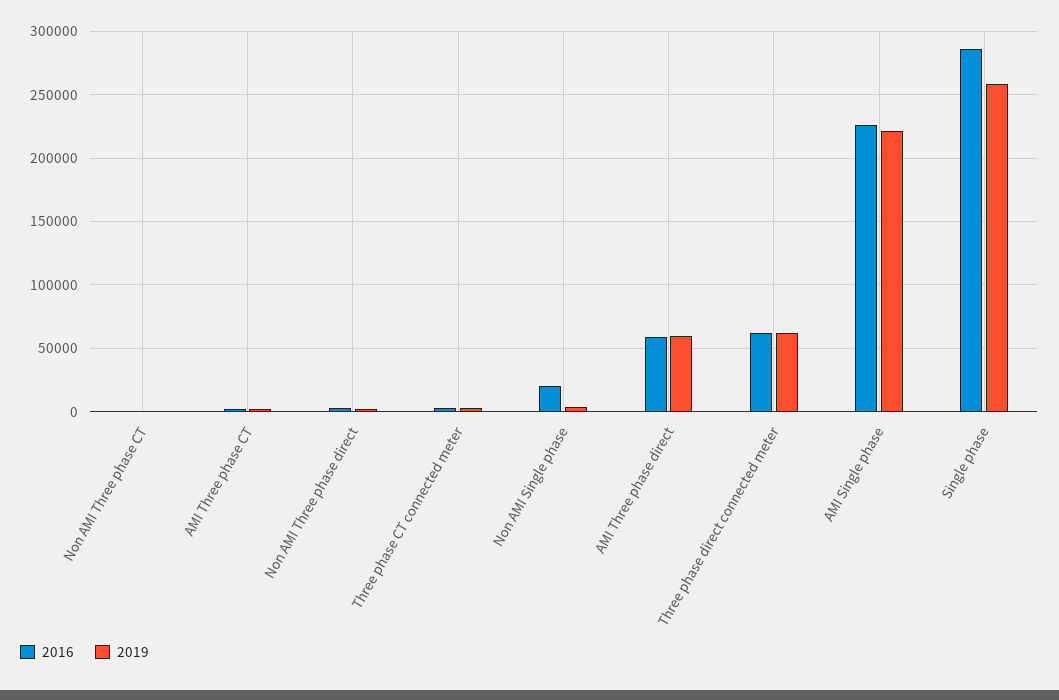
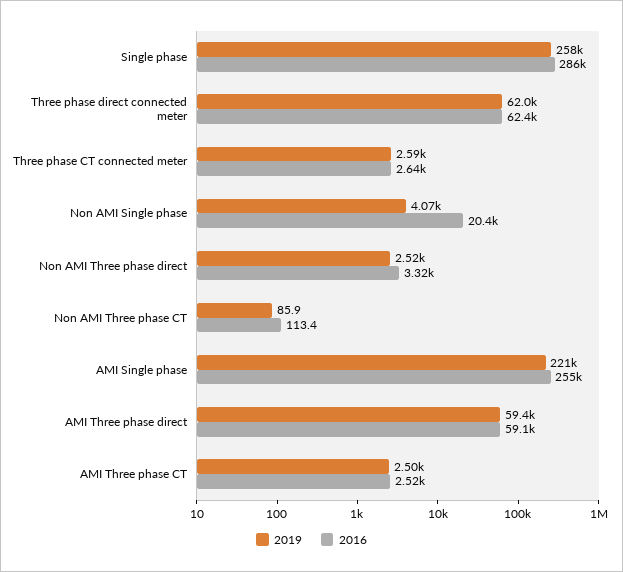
  {
    "2016": {
      "Non AMI Three phase CT": 113.4,
      "AMI Three phase CT": 2520,
      "Non AMI Three phase direct": 3320,
      "Three phase CT connected meter": 2640,
      "Non AMI Single phase": 20400,
      "AMI Three phase direct": 59100,
      "Three phase direct connected meter": 62400,
-     "AMI Single phase": 225000,
+     "AMI Single phase": 255000,
      "Single phase": 286000
    },
    "2019": {
      "Non AMI Three phase CT": 85.9,
      "AMI Three phase CT": 2500,
      "Non AMI Three phase direct": 2520,
      "Three phase CT connected meter": 2590,
      "Non AMI Single phase": 4070,
      "AMI Three phase direct": 59400,
      "Three phase direct connected meter": 62000,
      "AMI Single phase": 221000,
      "Single phase": 258000
    }
  }

